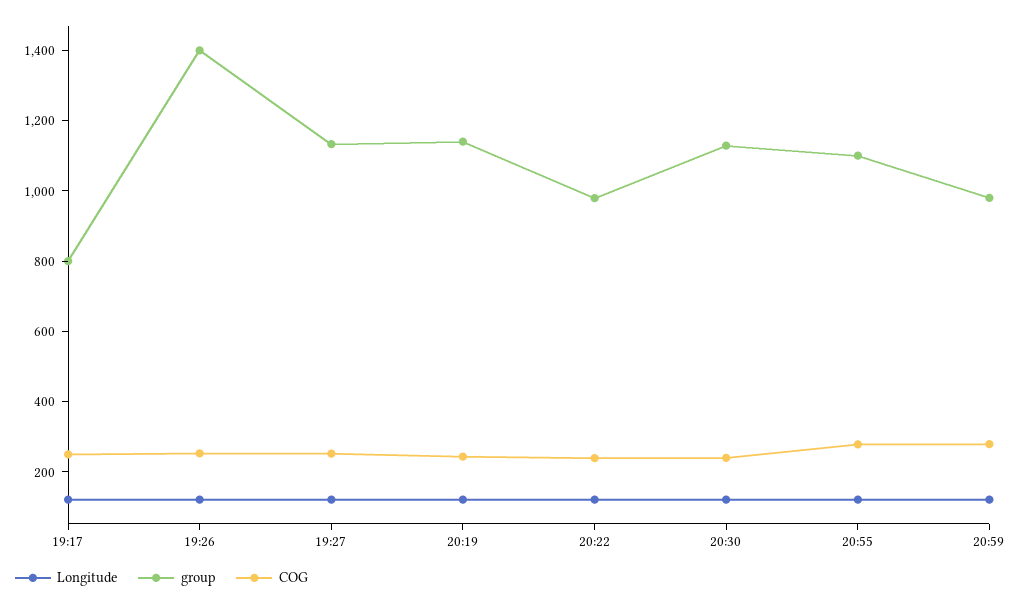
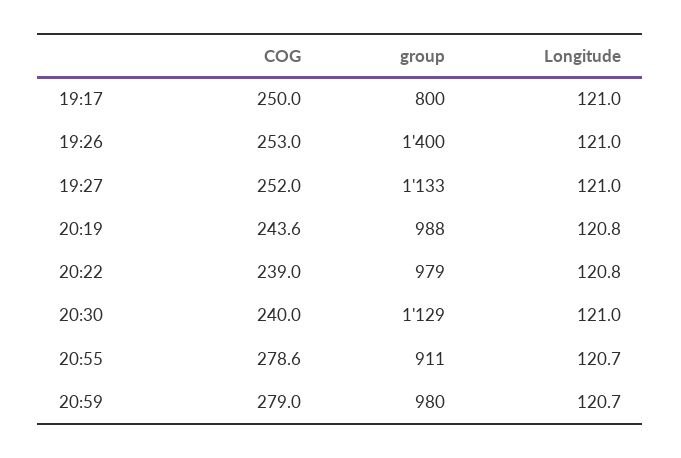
  {
    "Longitude": {
      "19:17": 121,
      "19:26": 121,
      "19:27": 121,
      "20:19": 120.8,
      "20:22": 120.8,
      "20:30": 121,
      "20:55": 120.7,
      "20:59": 120.7
    },
    "group": {
      "19:17": 800,
      "19:26": 1400,
      "19:27": 1133,
-     "20:19": 1150,
+     "20:19": 988,
      "20:22": 979,
      "20:30": 1129,
-     "20:55": 1100,
+     "20:55": 911,
      "20:59": 980
    },
    "COG": {
      "19:17": 250,
      "19:26": 253,
      "19:27": 252,
      "20:19": 243.6,
      "20:22": 239,
      "20:30": 240,
      "20:55": 278.6,
      "20:59": 279
    }
  }

